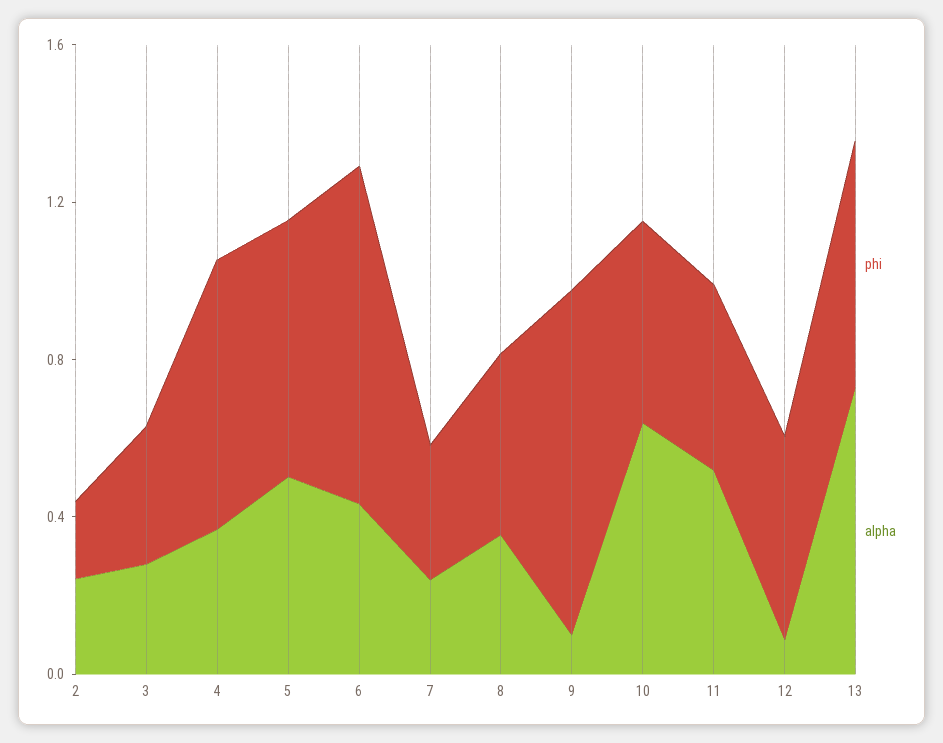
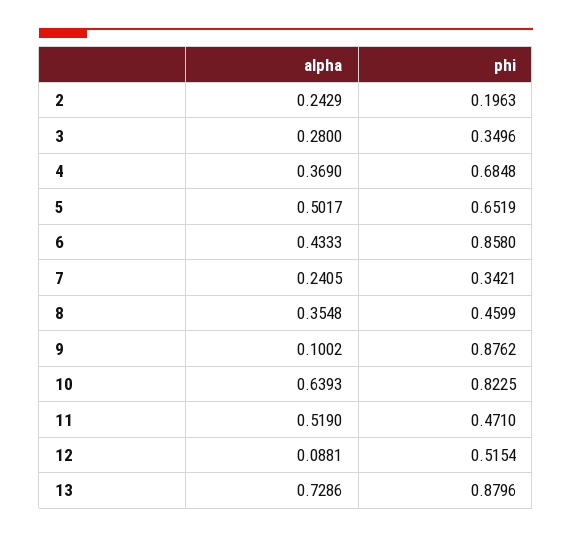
  {
    "phi": {
      "2": 0.1963,
      "3": 0.3496,
      "4": 0.6848,
      "5": 0.6519,
      "6": 0.858,
      "7": 0.3421,
      "8": 0.4599,
      "9": 0.8762,
-     "10": 0.5,
+     "10": 0.8225,
      "11": 0.471,
      "12": 0.5154,
-     "13": 0.6
+     "13": 0.8796
    },
    "alpha": {
      "2": 0.2429,
      "3": 0.28,
      "4": 0.369,
      "5": 0.5017,
      "6": 0.4333,
      "7": 0.2405,
      "8": 0.3548,
      "9": 0.1002,
      "10": 0.6393,
      "11": 0.519,
      "12": 0.0881,
      "13": 0.7286
    }
  }

